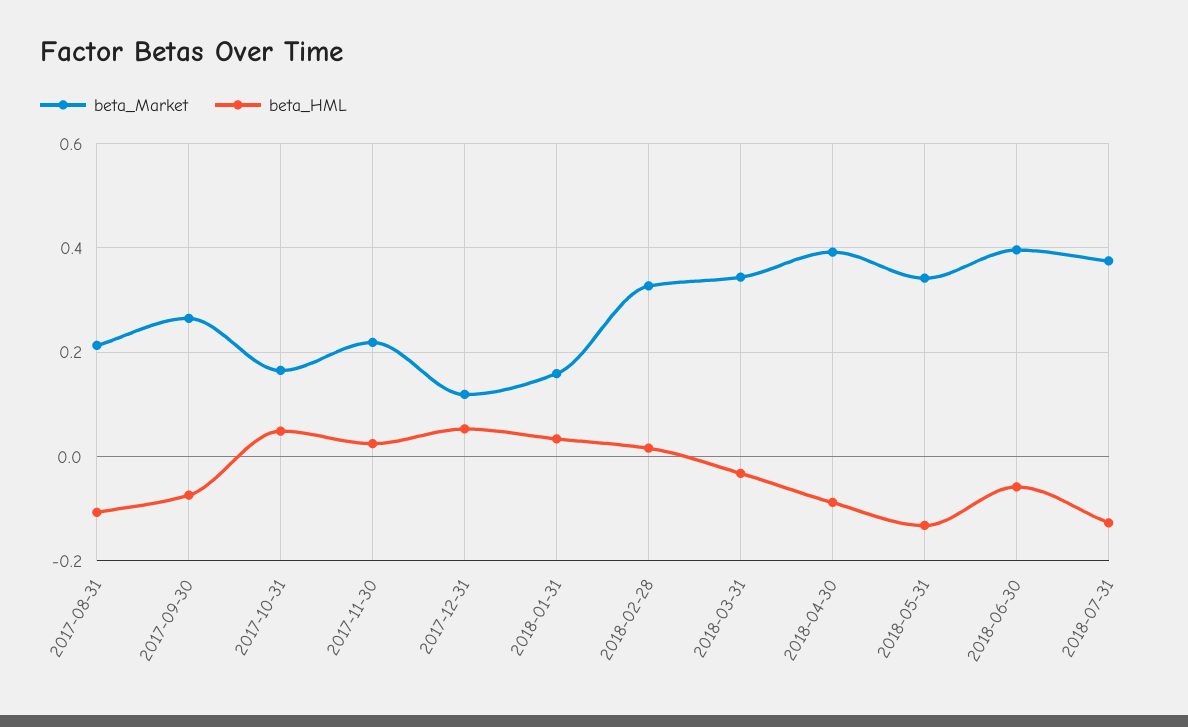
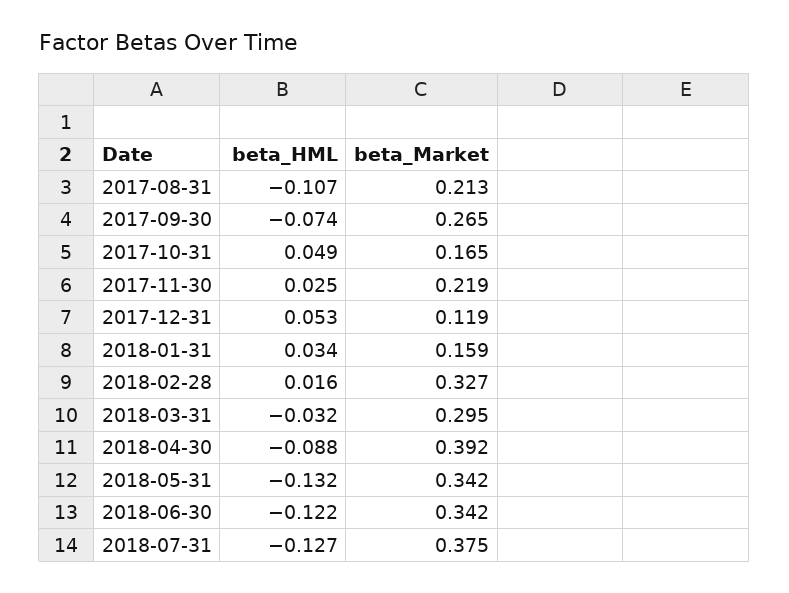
  {
    "beta_Market": {
      "2017-08-31": 0.213,
      "2017-09-30": 0.265,
      "2017-10-31": 0.165,
      "2017-11-30": 0.219,
      "2017-12-31": 0.119,
      "2018-01-31": 0.159,
      "2018-02-28": 0.327,
-     "2018-03-31": 0.34,
+     "2018-03-31": 0.295,
      "2018-04-30": 0.392,
      "2018-05-31": 0.342,
-     "2018-06-30": 0.4,
+     "2018-06-30": 0.342,
      "2018-07-31": 0.375
    },
    "beta_HML": {
      "2017-08-31": -0.107,
      "2017-09-30": -0.074,
      "2017-10-31": 0.049,
      "2017-11-30": 0.025,
      "2017-12-31": 0.053,
      "2018-01-31": 0.034,
      "2018-02-28": 0.016,
      "2018-03-31": -0.032,
      "2018-04-30": -0.088,
      "2018-05-31": -0.132,
-     "2018-06-30": -0.06,
+     "2018-06-30": -0.122,
      "2018-07-31": -0.127
    }
  }

